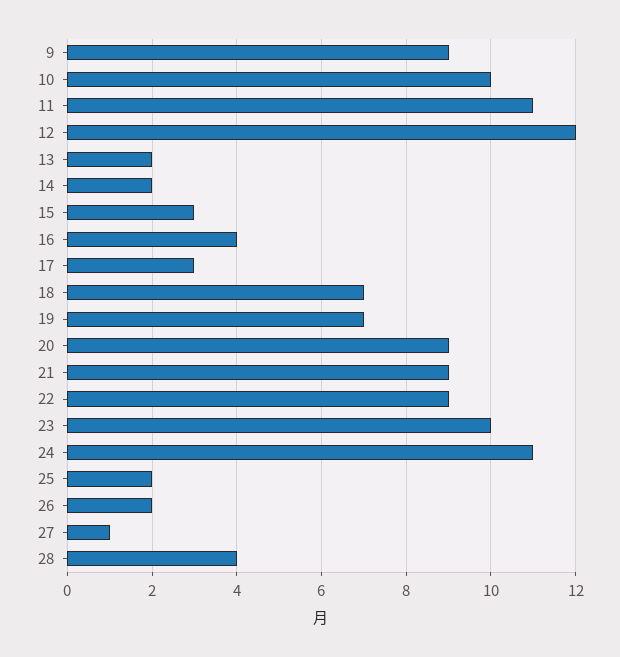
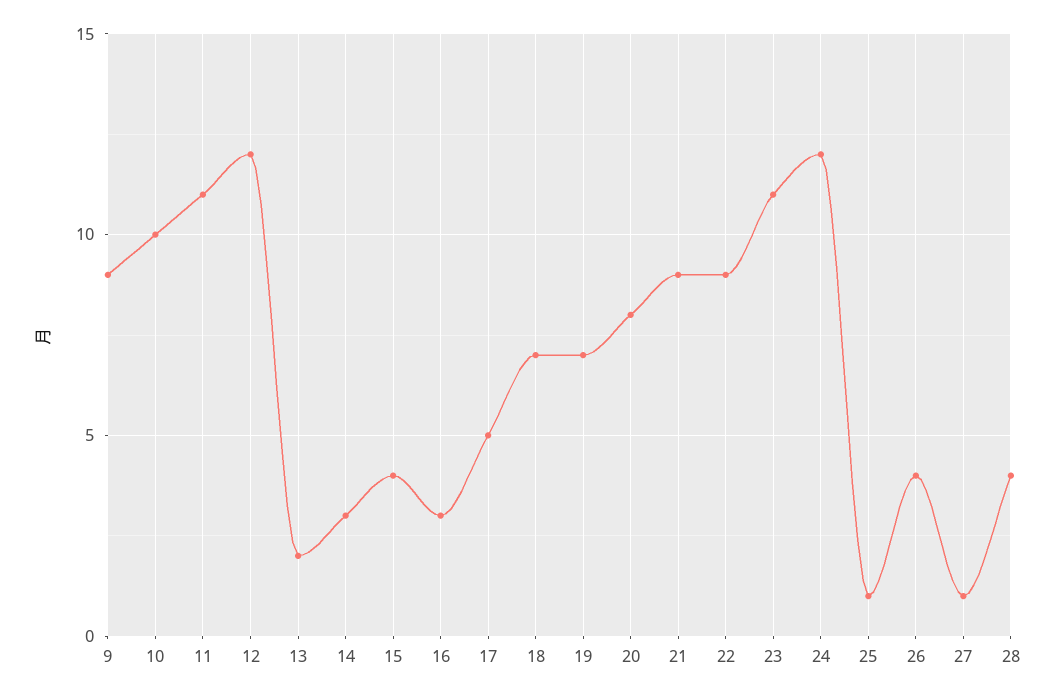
  {
    "9": 9,
    "10": 10,
    "11": 11,
    "12": 12,
    "13": 2,
-   "14": 2,
+   "14": 3,
-   "15": 3,
+   "15": 4,
-   "16": 4,
+   "16": 3,
-   "17": 3,
+   "17": 5,
    "18": 7,
    "19": 7,
-   "20": 9,
+   "20": 8,
    "21": 9,
    "22": 9,
-   "23": 10,
+   "23": 11,
-   "24": 11,
+   "24": 12,
-   "25": 2,
+   "25": 1,
-   "26": 2,
+   "26": 4,
    "27": 1,
    "28": 4
  }

